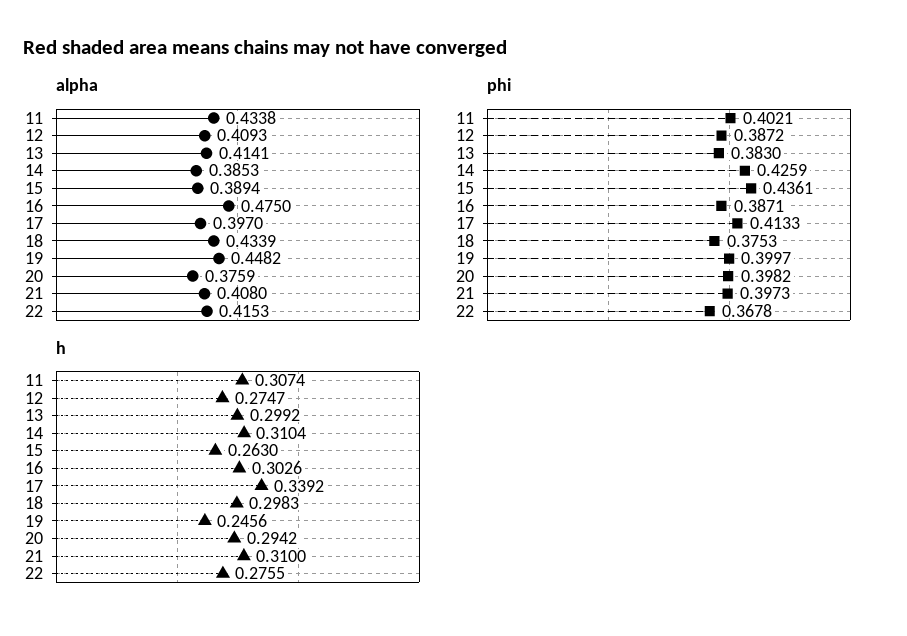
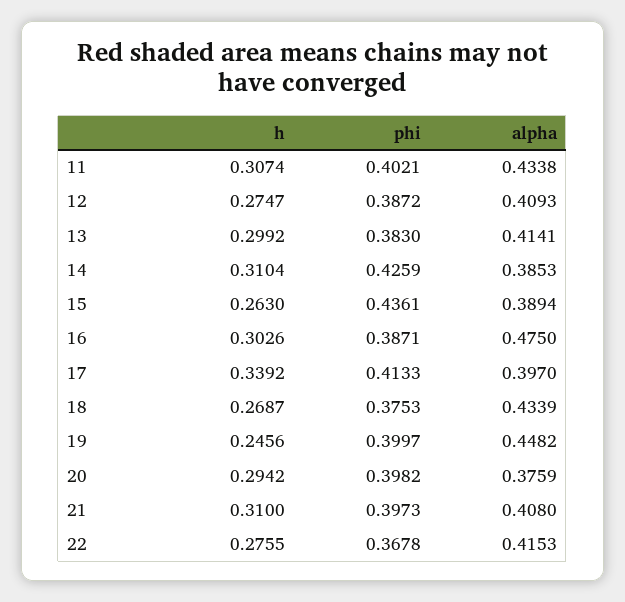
  {
    "alpha": {
      "11": 0.4338,
      "12": 0.4093,
      "13": 0.4141,
      "14": 0.3853,
      "15": 0.3894,
      "16": 0.475,
      "17": 0.397,
      "18": 0.4339,
      "19": 0.4482,
      "20": 0.3759,
      "21": 0.408,
      "22": 0.4153
    },
    "phi": {
      "11": 0.4021,
      "12": 0.3872,
      "13": 0.383,
      "14": 0.4259,
      "15": 0.4361,
      "16": 0.3871,
      "17": 0.4133,
      "18": 0.3753,
      "19": 0.3997,
      "20": 0.3982,
      "21": 0.3973,
      "22": 0.3678
    },
    "h": {
      "11": 0.3074,
      "12": 0.2747,
      "13": 0.2992,
      "14": 0.3104,
      "15": 0.263,
      "16": 0.3026,
      "17": 0.3392,
-     "18": 0.2983,
+     "18": 0.2687,
      "19": 0.2456,
      "20": 0.2942,
      "21": 0.31,
      "22": 0.2755
    }
  }

